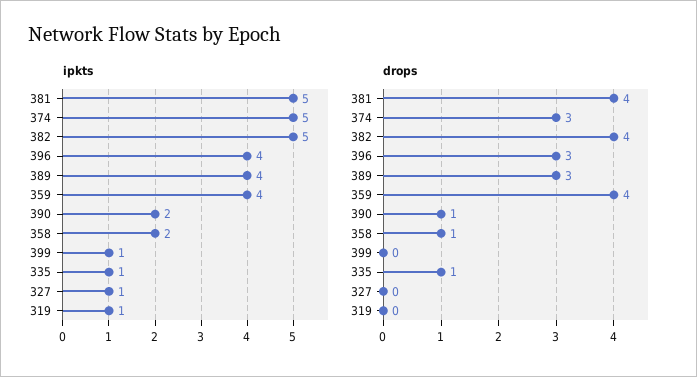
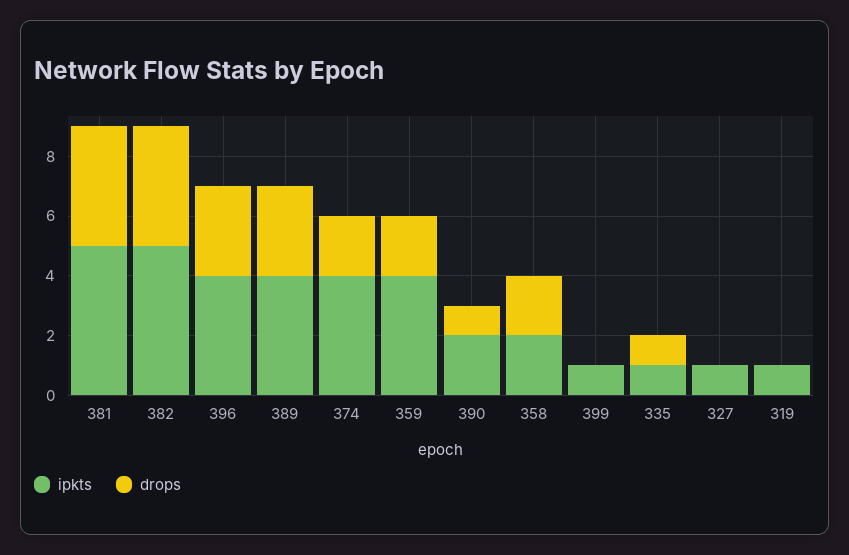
  {
    "ipkts": {
      "381": 5,
-     "374": 5,
+     "374": 4,
      "382": 5,
      "396": 4,
      "389": 4,
      "359": 4,
      "390": 2,
      "358": 2,
      "399": 1,
      "335": 1,
      "327": 1,
      "319": 1
    },
    "drops": {
      "381": 4,
-     "374": 3,
+     "374": 2,
      "382": 4,
      "396": 3,
      "389": 3,
-     "359": 4,
+     "359": 2,
      "390": 1,
-     "358": 1,
+     "358": 2,
      "399": 0,
      "335": 1,
      "327": 0,
      "319": 0
    }
  }

